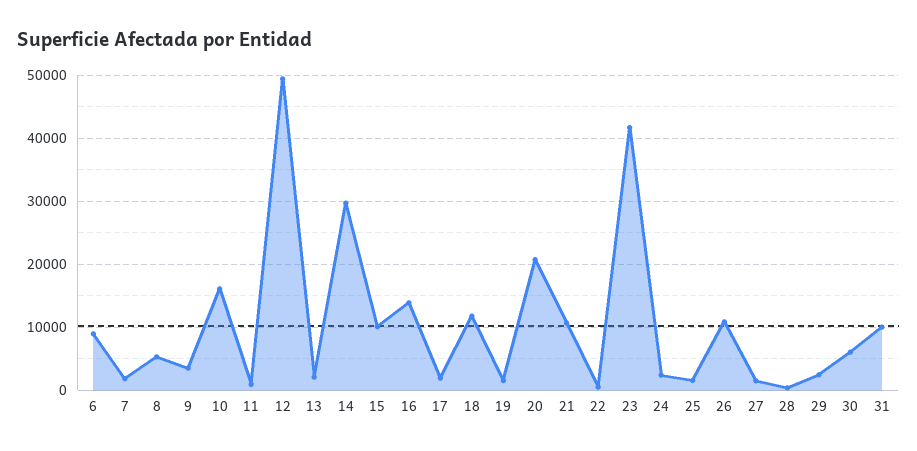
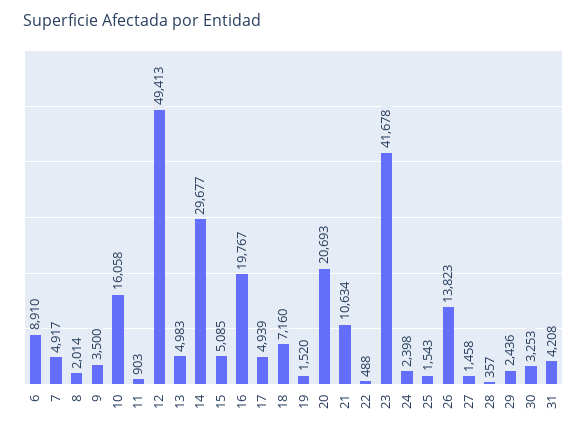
  {
    "6": 8910,
-   "7": 2000,
+   "7": 4917,
-   "8": 5000,
+   "8": 2014,
    "9": 3500,
    "10": 16058,
    "11": 903,
    "12": 49413,
-   "13": 2000,
+   "13": 4983,
    "14": 29677,
-   "15": 10000,
+   "15": 5085,
-   "16": 14000,
+   "16": 19767,
-   "17": 2000,
+   "17": 4939,
-   "18": 12000,
+   "18": 7160,
    "19": 1520,
    "20": 20693,
    "21": 10634,
    "22": 488,
    "23": 41678,
    "24": 2398,
    "25": 1543,
-   "26": 11000,
+   "26": 13823,
    "27": 1458,
    "28": 357,
    "29": 2436,
-   "30": 6000,
+   "30": 3253,
-   "31": 10000
+   "31": 4208
  }

